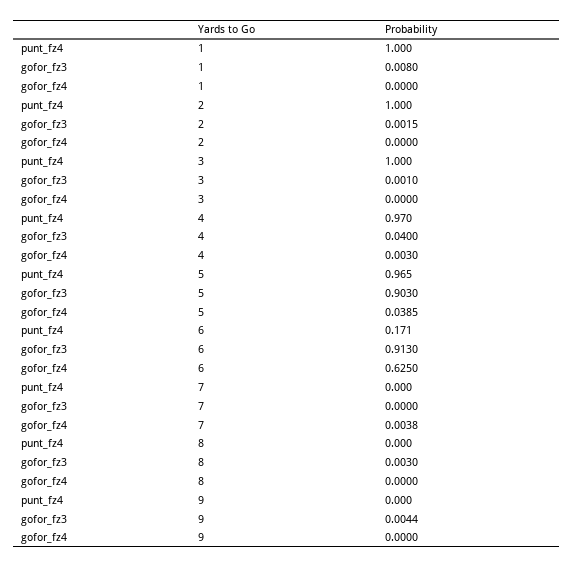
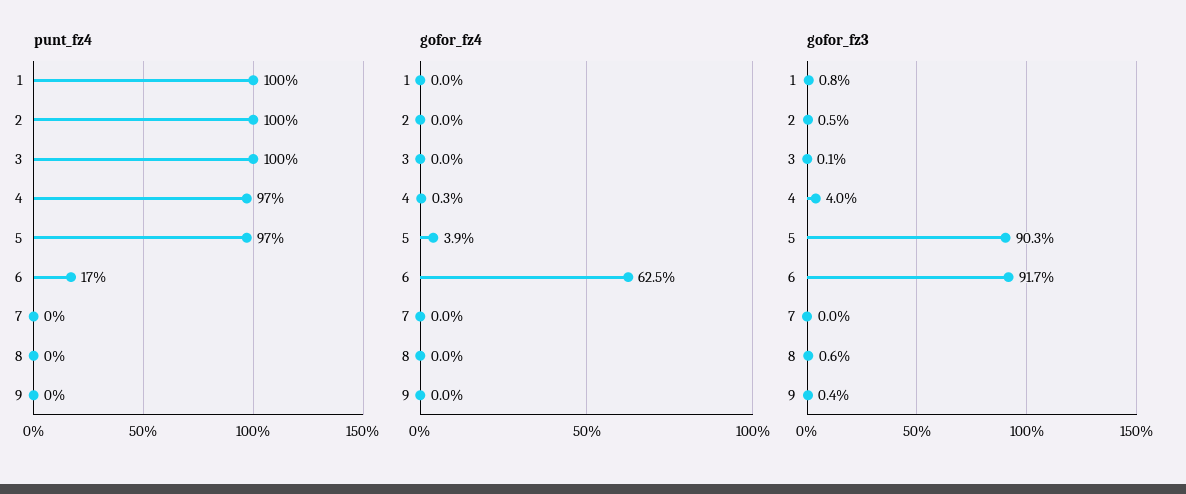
  {
    "punt_fz4": {
      "1": 1,
      "2": 1,
      "3": 1,
      "4": 0.97,
      "5": 0.965,
      "6": 0.171,
      "7": 0,
      "8": 0,
      "9": 0
    },
    "gofor_fz3": {
      "1": 0.008,
-     "2": 0.0015,
+     "2": 0.005,
      "3": 0.001,
      "4": 0.04,
      "5": 0.903,
-     "6": 0.913,
+     "6": 0.917,
      "7": 0,
-     "8": 0.003,
+     "8": 0.006,
      "9": 0.0044
    },
    "gofor_fz4": {
      "1": 0,
      "2": 0,
      "3": 0,
      "4": 0.003,
      "5": 0.0385,
      "6": 0.625,
-     "7": 0.0038,
+     "7": 0,
      "8": 0,
      "9": 0
    }
  }

